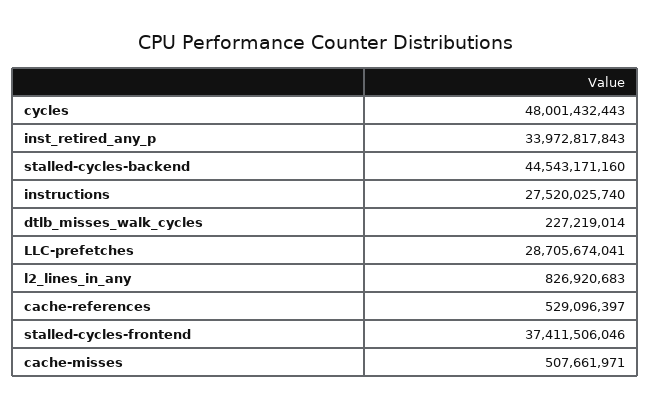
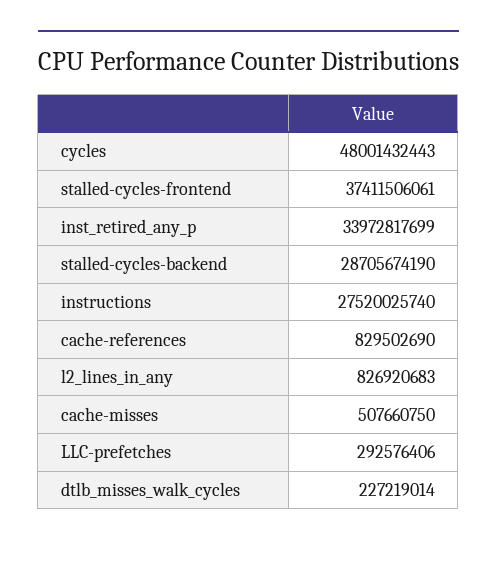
  {
    "cycles": 48001432443,
-   "inst_retired_any_p": 33972817843,
+   "inst_retired_any_p": 33972817699,
-   "stalled-cycles-backend": 44543171160,
+   "stalled-cycles-backend": 28705674190,
    "instructions": 27520025740,
    "dtlb_misses_walk_cycles": 227219014,
-   "LLC-prefetches": 28705674041,
+   "LLC-prefetches": 292576406,
    "l2_lines_in_any": 826920683,
-   "cache-references": 529096397,
+   "cache-references": 829502690,
-   "stalled-cycles-frontend": 37411506046,
+   "stalled-cycles-frontend": 37411506061,
-   "cache-misses": 507661971
+   "cache-misses": 507660750
  }

